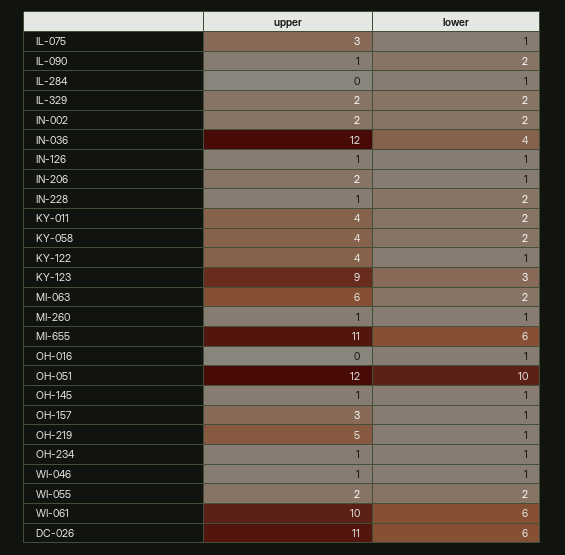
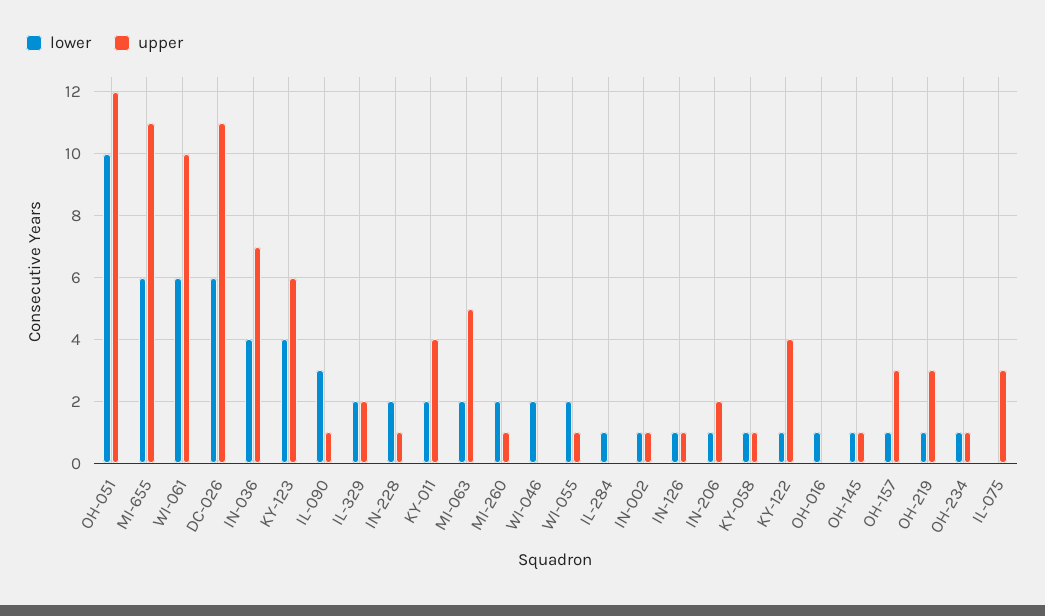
  {
    "upper": {
      "IL-075": 3,
      "IL-090": 1,
      "IL-284": 0,
      "IL-329": 2,
-     "IN-002": 2,
+     "IN-002": 1,
-     "IN-036": 12,
+     "IN-036": 7,
      "IN-126": 1,
      "IN-206": 2,
      "IN-228": 1,
      "KY-011": 4,
-     "KY-058": 4,
+     "KY-058": 1,
      "KY-122": 4,
-     "KY-123": 9,
+     "KY-123": 6,
-     "MI-063": 6,
+     "MI-063": 5,
      "MI-260": 1,
      "MI-655": 11,
      "OH-016": 0,
      "OH-051": 12,
      "OH-145": 1,
      "OH-157": 3,
-     "OH-219": 5,
+     "OH-219": 3,
      "OH-234": 1,
-     "WI-046": 1,
+     "WI-046": 0,
-     "WI-055": 2,
+     "WI-055": 1,
      "WI-061": 10,
      "DC-026": 11
    },
    "lower": {
-     "IL-075": 1,
+     "IL-075": 0,
-     "IL-090": 2,
+     "IL-090": 3,
      "IL-284": 1,
      "IL-329": 2,
-     "IN-002": 2,
+     "IN-002": 1,
      "IN-036": 4,
      "IN-126": 1,
      "IN-206": 1,
      "IN-228": 2,
      "KY-011": 2,
-     "KY-058": 2,
+     "KY-058": 1,
      "KY-122": 1,
-     "KY-123": 3,
+     "KY-123": 4,
      "MI-063": 2,
-     "MI-260": 1,
+     "MI-260": 2,
      "MI-655": 6,
      "OH-016": 1,
      "OH-051": 10,
      "OH-145": 1,
      "OH-157": 1,
      "OH-219": 1,
      "OH-234": 1,
-     "WI-046": 1,
+     "WI-046": 2,
      "WI-055": 2,
      "WI-061": 6,
      "DC-026": 6
    }
  }

